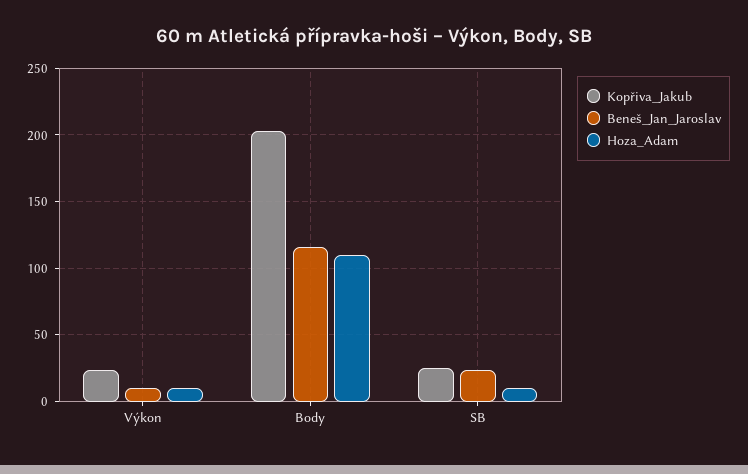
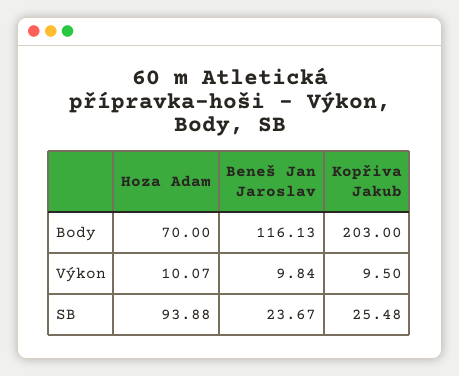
  {
    "Kopřiva_Jakub": {
-     "Výkon": 25,
+     "Výkon": 9.5,
      "Body": 203,
      "SB": 25.48
    },
    "Beneš_Jan_Jaroslav": {
      "Výkon": 9.84,
      "Body": 116.13,
      "SB": 23.67
    },
    "Hoza_Adam": {
      "Výkon": 10.07,
-     "Body": 110,
+     "Body": 70,
-     "SB": 10
+     "SB": 93.88
    }
  }

